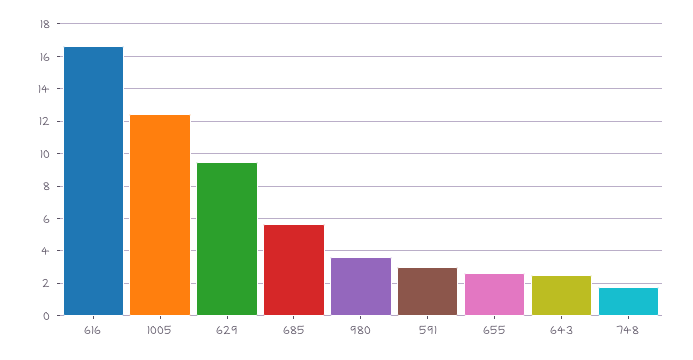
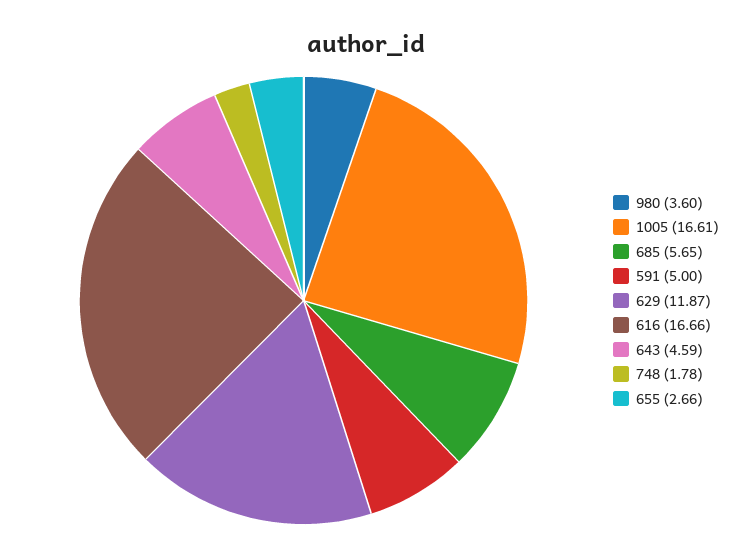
  {
    "616": 16.66,
-   "1005": 12.5,
+   "1005": 16.61,
-   "629": 9.5,
+   "629": 11.87,
    "685": 5.65,
    "980": 3.6,
-   "591": 3,
+   "591": 5,
    "655": 2.66,
-   "643": 2.5,
+   "643": 4.59,
    "748": 1.78
  }

